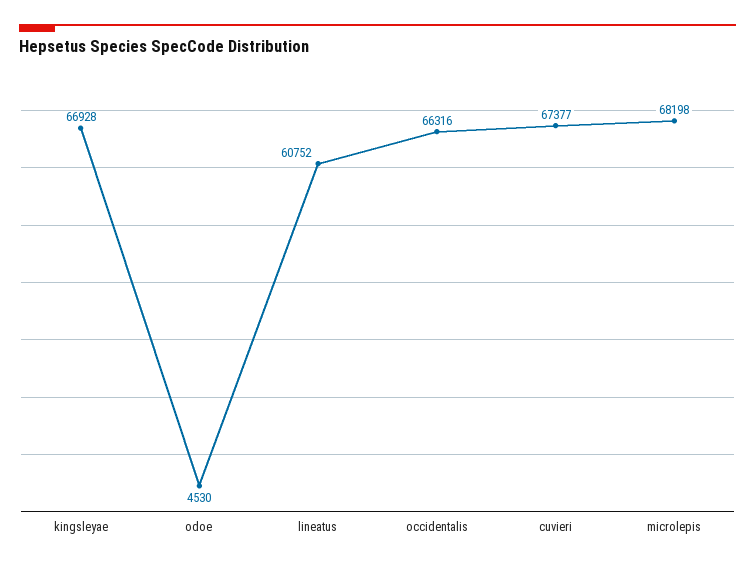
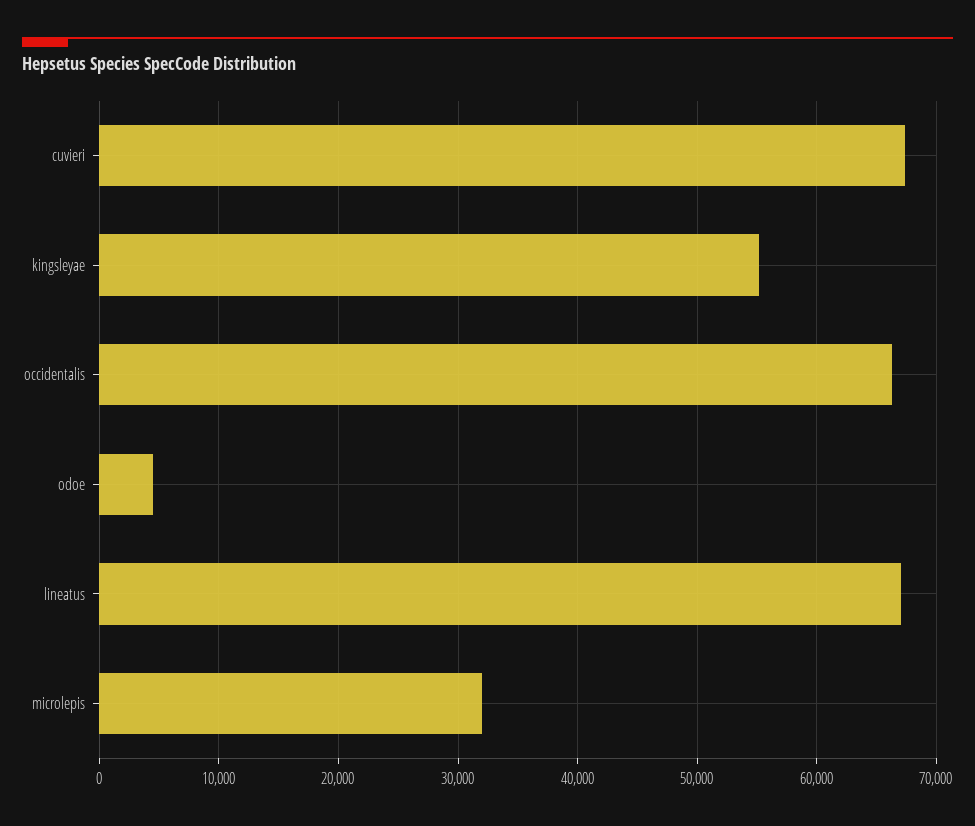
  {
-   "kingsleyae": 66928,
+   "kingsleyae": 55000,
    "odoe": 4530,
-   "lineatus": 60752,
+   "lineatus": 67000,
    "occidentalis": 66316,
    "cuvieri": 67377,
-   "microlepis": 68198
+   "microlepis": 32000
  }

